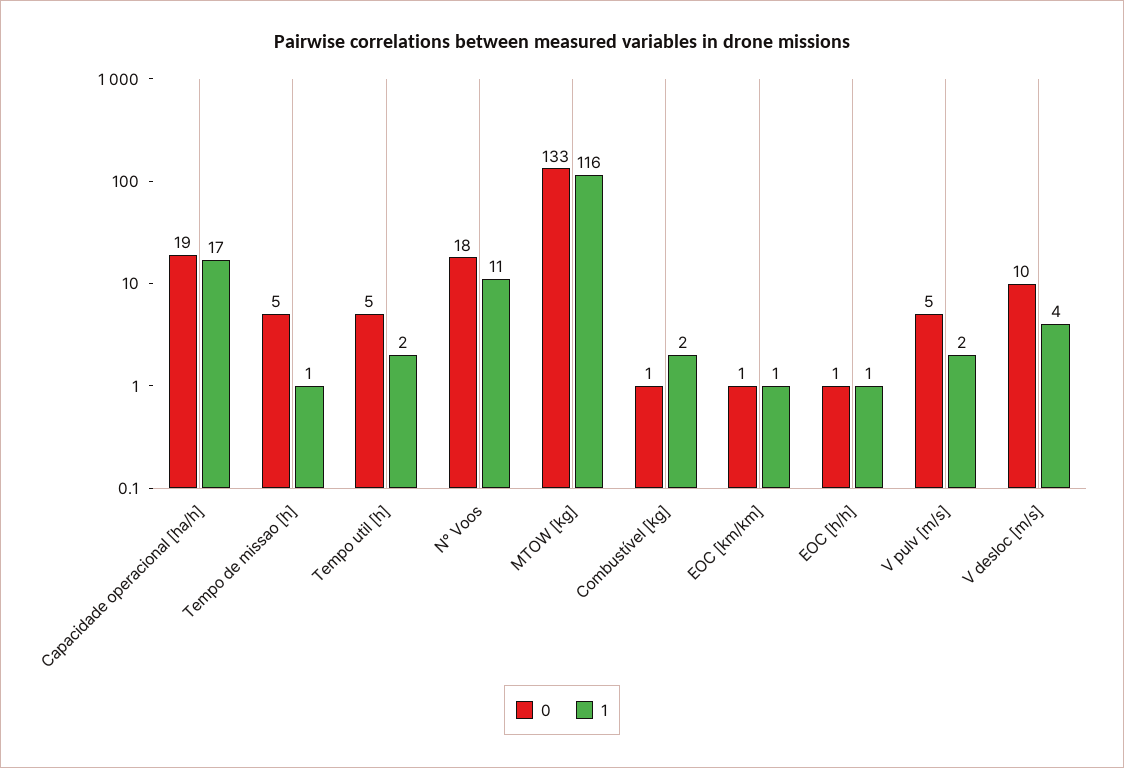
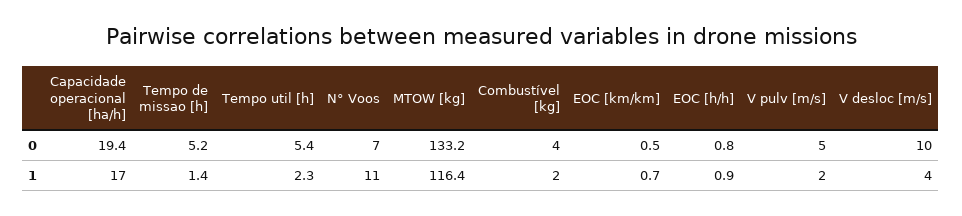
  {
    "0": {
      "Capacidade operacional [ha/h]": 19.4,
      "Tempo de missao [h]": 5.2,
      "Tempo util [h]": 5.4,
-     "N° Voos": 18,
+     "N° Voos": 7,
      "MTOW [kg]": 133.2,
-     "Combustível [kg]": 1,
+     "Combustível [kg]": 4,
      "EOC [km/km]": 0.5,
      "EOC [h/h]": 0.8,
      "V pulv [m/s]": 5,
      "V desloc [m/s]": 10
    },
    "1": {
      "Capacidade operacional [ha/h]": 17,
      "Tempo de missao [h]": 1.4,
      "Tempo util [h]": 2.3,
      "N° Voos": 11,
      "MTOW [kg]": 116.4,
      "Combustível [kg]": 2,
      "EOC [km/km]": 0.7,
      "EOC [h/h]": 0.9,
      "V pulv [m/s]": 2,
      "V desloc [m/s]": 4
    }
  }

